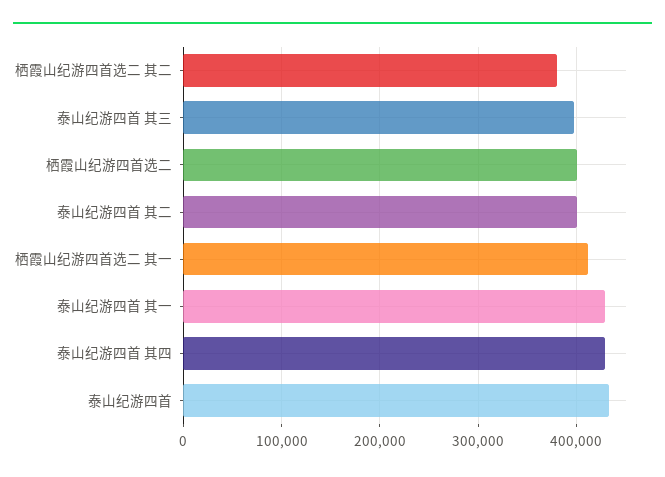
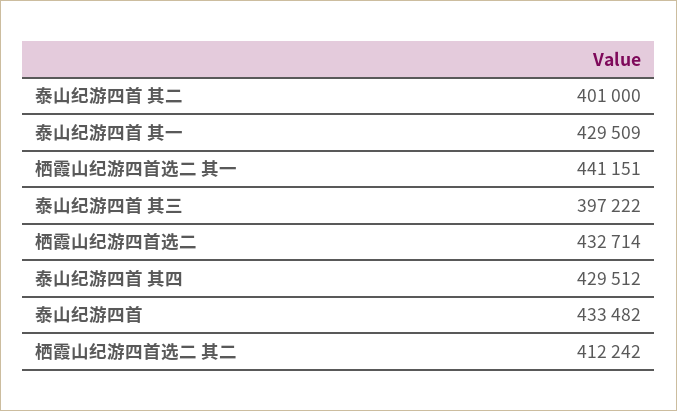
  {
-   "栖霞山纪游四首选二 其二": 380000,
+   "栖霞山纪游四首选二 其二": 412242,
    "泰山纪游四首 其三": 397222,
-   "栖霞山纪游四首选二": 400000,
+   "栖霞山纪游四首选二": 432714,
    "泰山纪游四首 其二": 401000,
-   "栖霞山纪游四首选二 其一": 410000,
+   "栖霞山纪游四首选二 其一": 441151,
    "泰山纪游四首 其一": 429509,
    "泰山纪游四首 其四": 429512,
    "泰山纪游四首": 433482
  }

